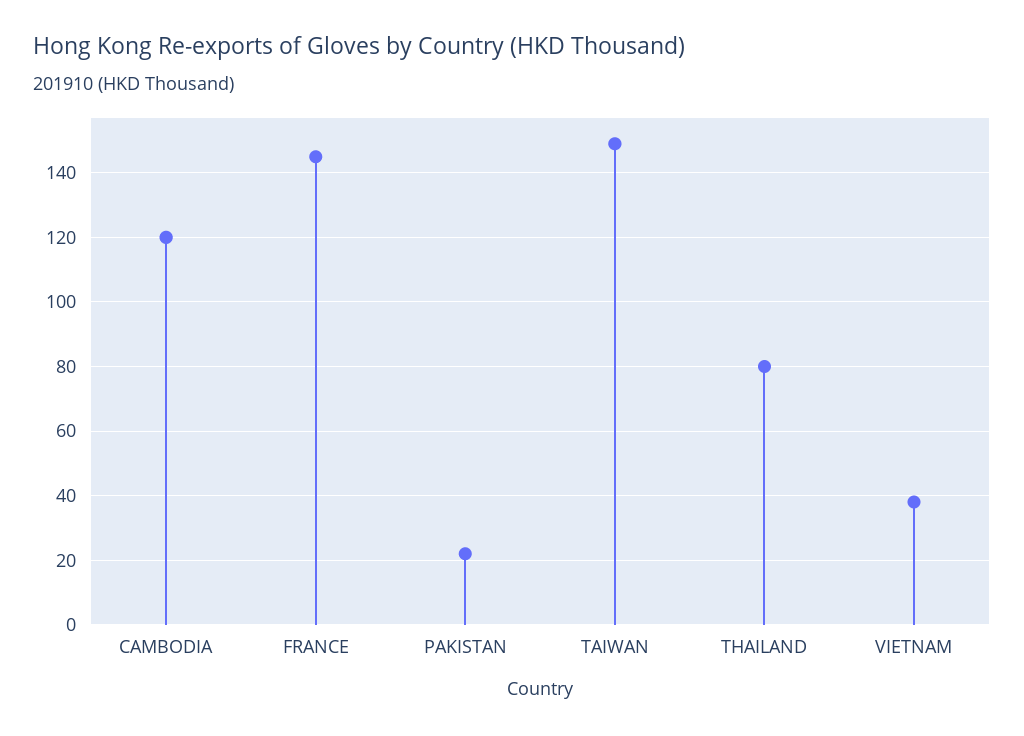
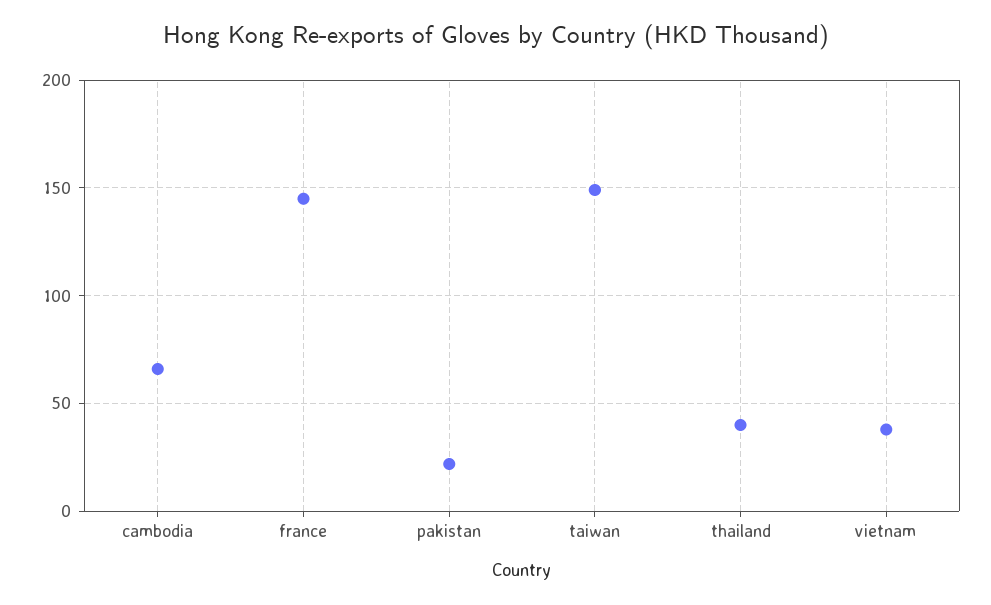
  {
-   "CAMBODIA": 120,
+   "CAMBODIA": 65,
    "FRANCE": 145,
    "PAKISTAN": 20,
    "TAIWAN": 150,
-   "THAILAND": 80,
+   "THAILAND": 40,
    "VIETNAM": 40
  }

